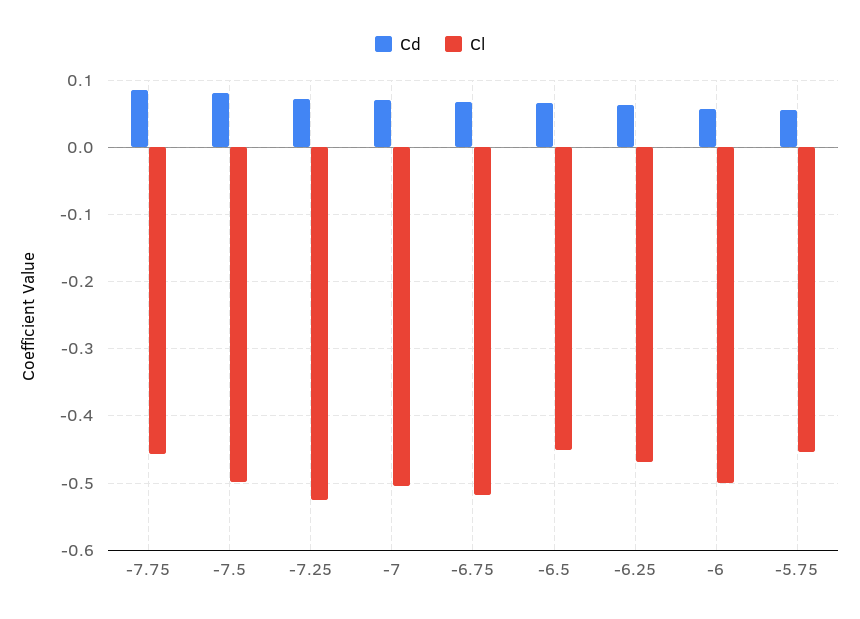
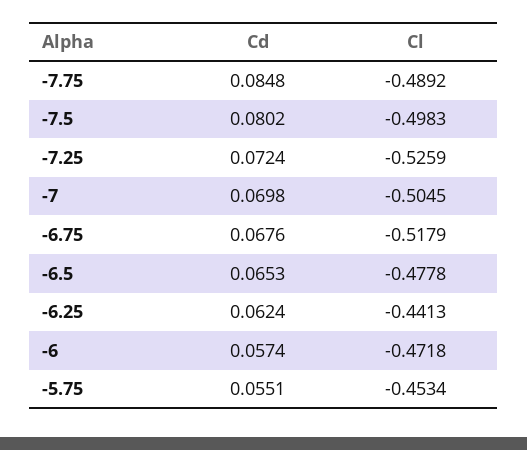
  {
    "Cd": {
      "-7.75": 0.0848,
      "-7.5": 0.0802,
      "-7.25": 0.0724,
      "-7": 0.0698,
      "-6.75": 0.0676,
      "-6.5": 0.0653,
      "-6.25": 0.0624,
      "-6": 0.0574,
      "-5.75": 0.0551
    },
    "Cl": {
-     "-7.75": -0.46,
+     "-7.75": -0.4892,
      "-7.5": -0.4983,
      "-7.25": -0.5259,
      "-7": -0.5045,
      "-6.75": -0.5179,
-     "-6.5": -0.45,
+     "-6.5": -0.4778,
-     "-6.25": -0.47,
+     "-6.25": -0.4413,
-     "-6": -0.5,
+     "-6": -0.4718,
      "-5.75": -0.4534
    }
  }

